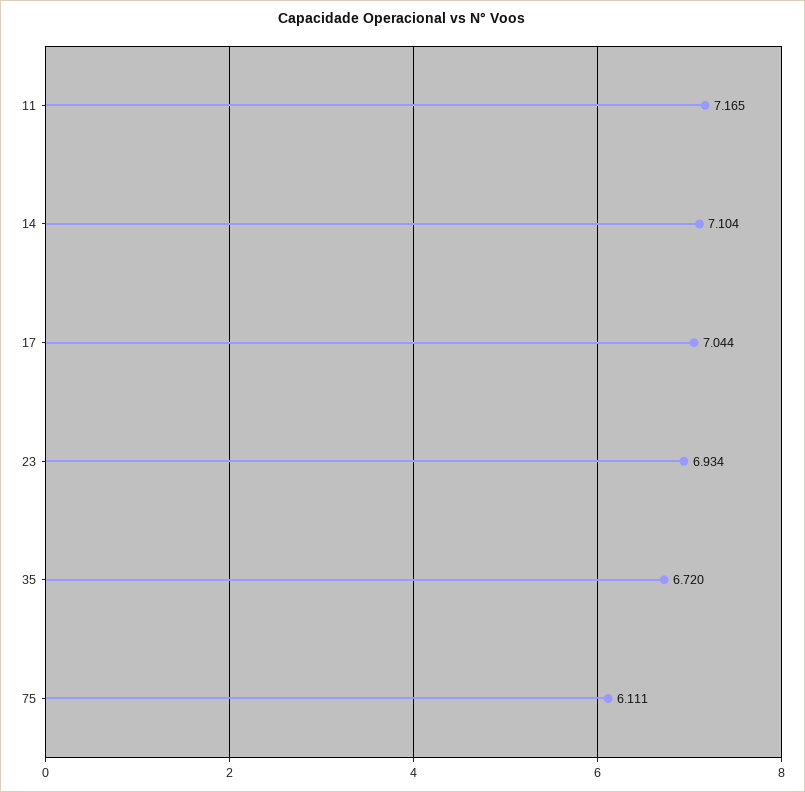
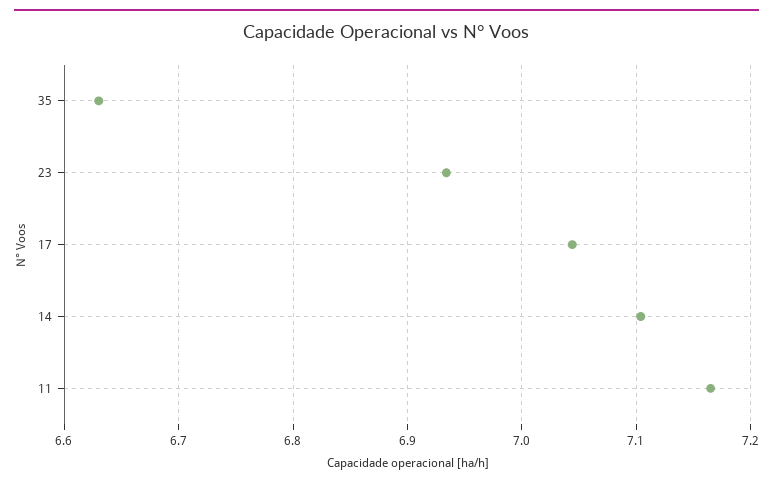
  {
    "11": 7.165,
    "14": 7.104,
    "17": 7.044,
    "23": 6.934,
-   "35": 6.72,
+   "35": 6.63
-   "75": 6.111
  }

